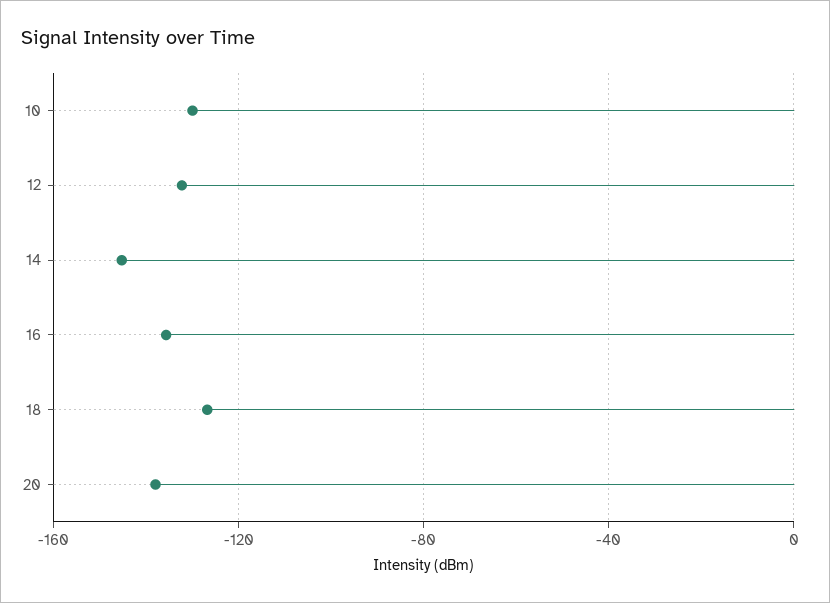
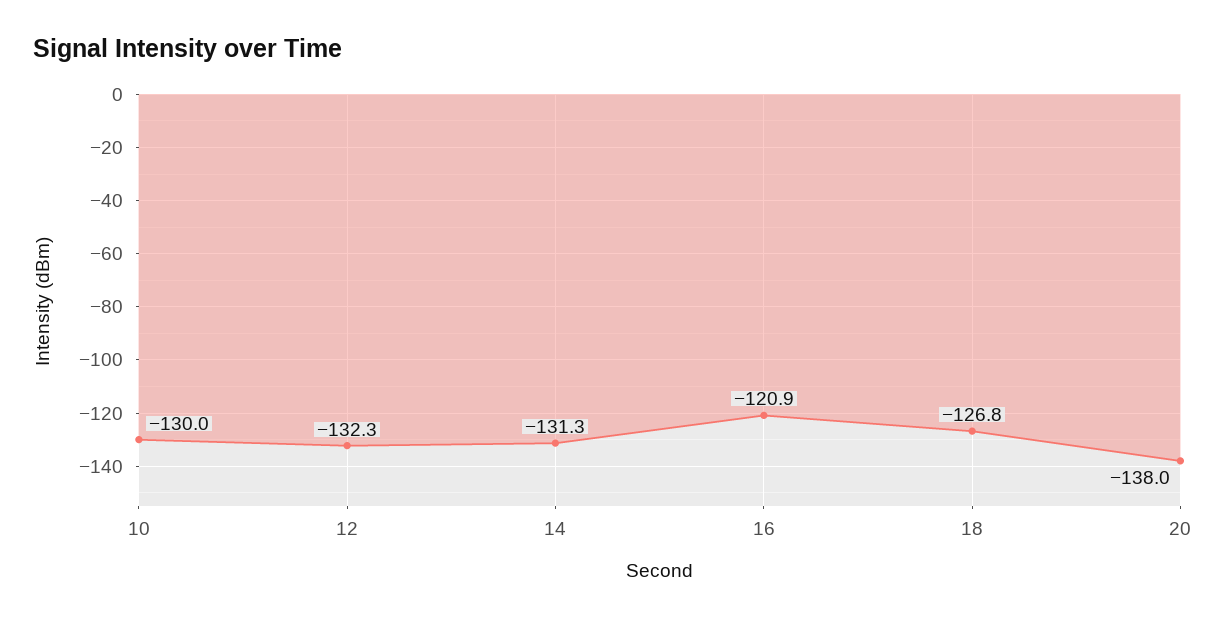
  {
    "10": -130,
    "12": -132.3,
-   "14": -145,
+   "14": -131.3,
-   "16": -135,
+   "16": -120.9,
    "18": -126.8,
    "20": -138
  }

